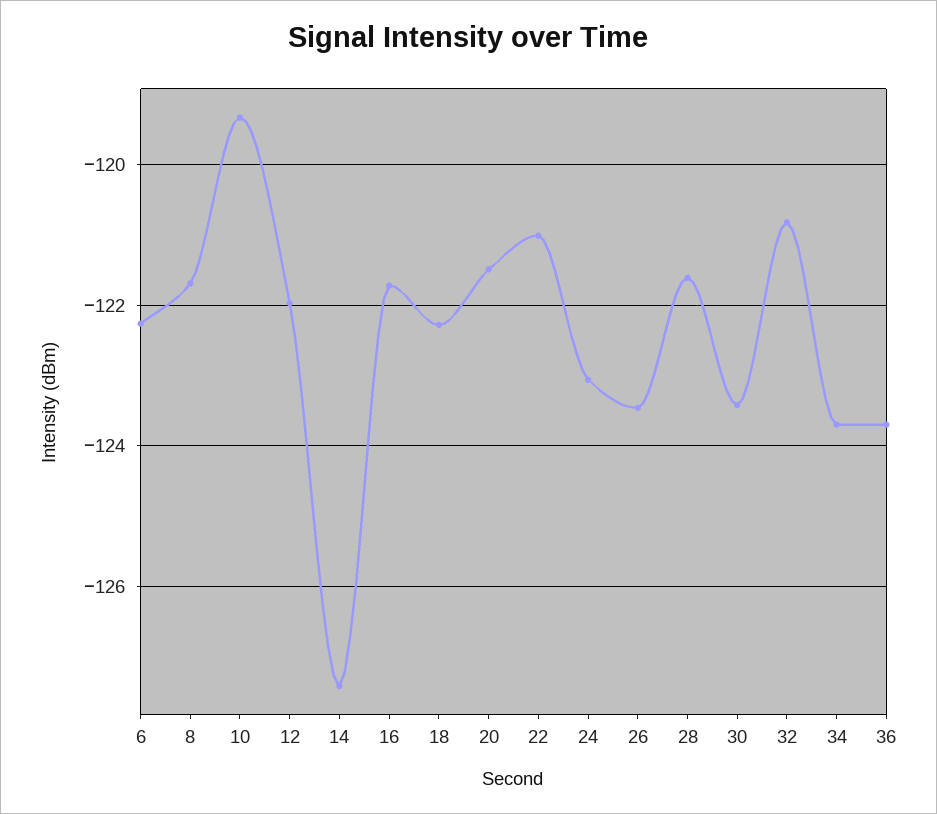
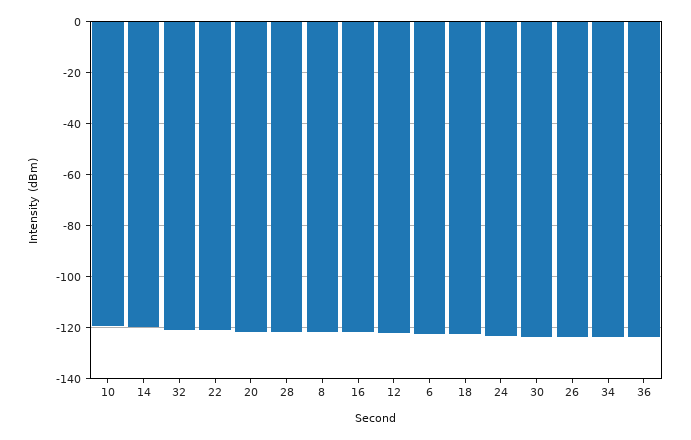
  {
    "6": -122.2,
    "8": -121.6,
    "10": -119.4,
    "12": -122,
-   "14": -127.4,
+   "14": -120,
    "16": -121.8,
    "18": -122.2,
    "20": -121.4,
    "22": -121,
    "24": -123,
    "26": -123.4,
    "28": -121.6,
    "30": -123.4,
    "32": -120.8,
    "34": -123.8,
    "36": -123.8
  }

